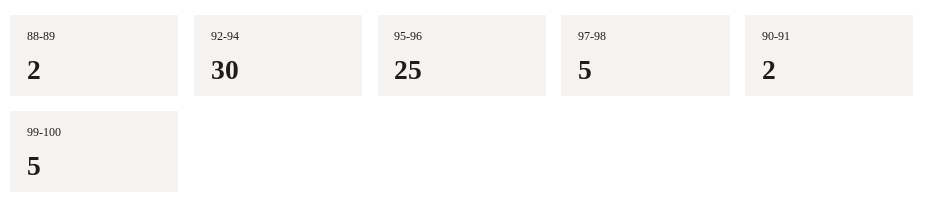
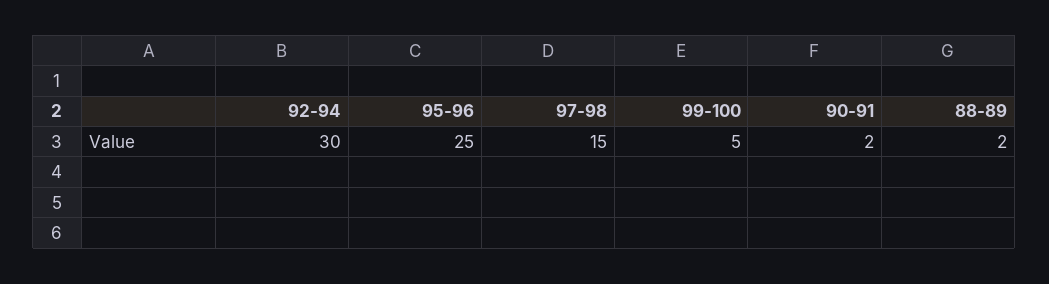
  {
    "88-89": 2,
    "92-94": 30,
    "95-96": 25,
-   "97-98": 5,
+   "97-98": 15,
    "90-91": 2,
    "99-100": 5
  }

